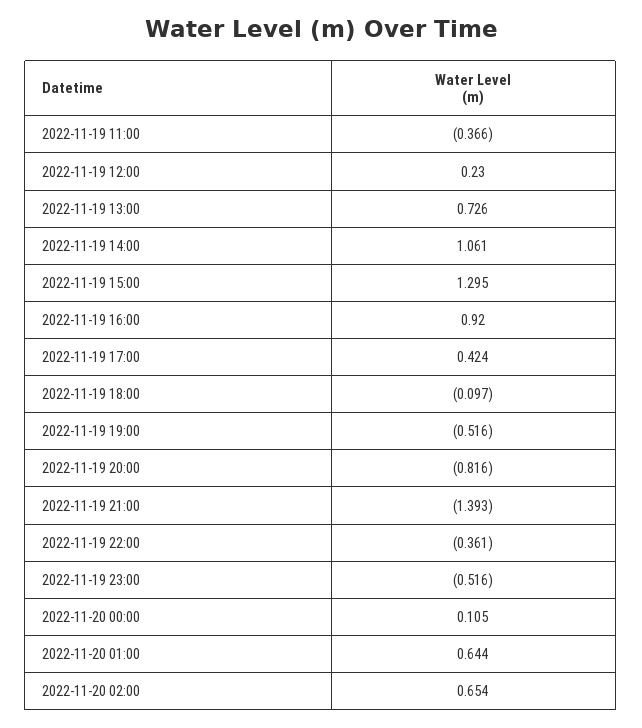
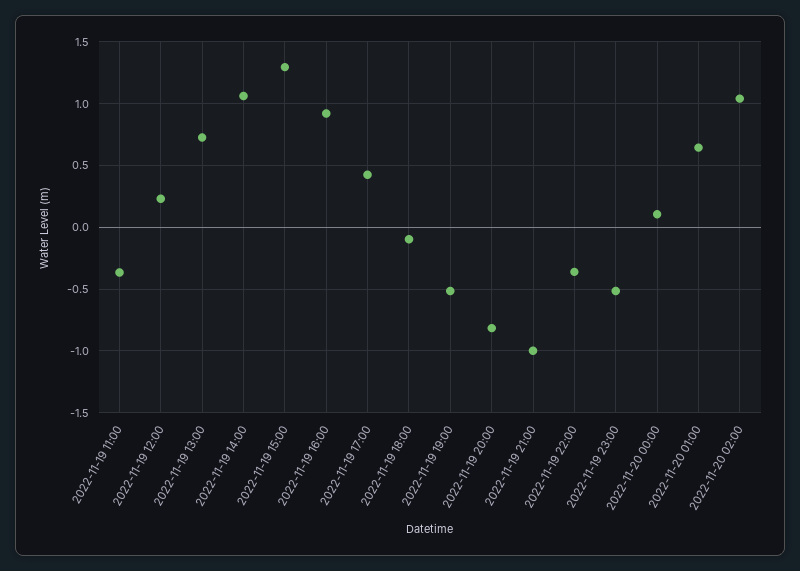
  {
    "2022-11-19 11:00": -0.366,
    "2022-11-19 12:00": 0.23,
    "2022-11-19 13:00": 0.726,
    "2022-11-19 14:00": 1.061,
    "2022-11-19 15:00": 1.295,
    "2022-11-19 16:00": 0.92,
    "2022-11-19 17:00": 0.424,
    "2022-11-19 18:00": -0.097,
    "2022-11-19 19:00": -0.516,
    "2022-11-19 20:00": -0.816,
-   "2022-11-19 21:00": -1.393,
+   "2022-11-19 21:00": -1,
    "2022-11-19 22:00": -0.361,
    "2022-11-19 23:00": -0.516,
    "2022-11-20 00:00": 0.105,
    "2022-11-20 01:00": 0.644,
-   "2022-11-20 02:00": 0.654
+   "2022-11-20 02:00": 1.05
  }

